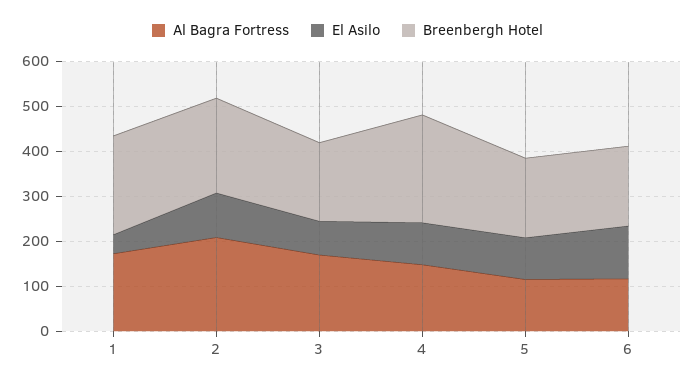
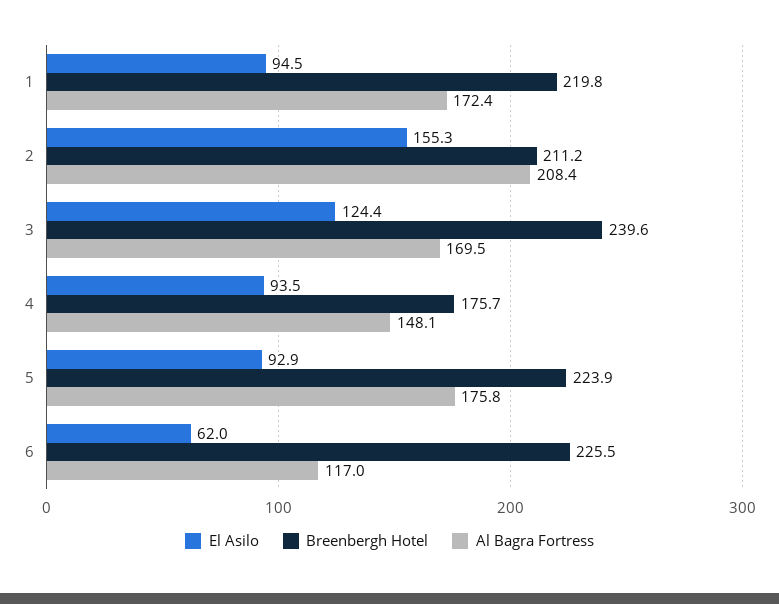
  {
    "Al Bagra Fortress": {
      "1": 172.4,
      "2": 208.4,
      "3": 169.5,
      "4": 148.1,
-     "5": 120,
+     "5": 175.8,
      "6": 117
    },
    "El Asilo": {
-     "1": 40,
+     "1": 94.5,
-     "2": 100,
+     "2": 155.3,
-     "3": 80,
+     "3": 124.4,
      "4": 93.5,
      "5": 92.9,
-     "6": 120
+     "6": 62
    },
    "Breenbergh Hotel": {
      "1": 219.8,
      "2": 211.2,
-     "3": 180,
+     "3": 239.6,
-     "4": 240,
+     "4": 175.7,
-     "5": 180,
+     "5": 223.9,
-     "6": 180
+     "6": 225.5
    }
  }

